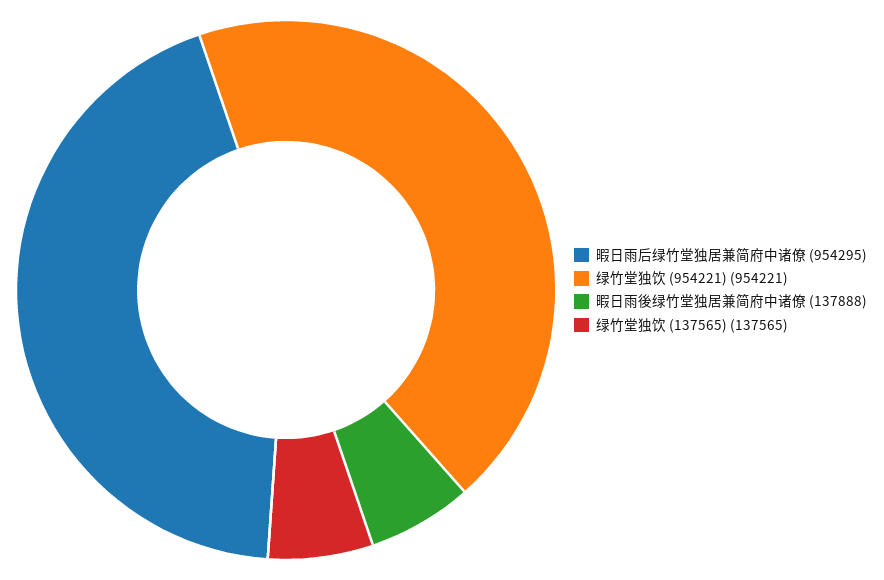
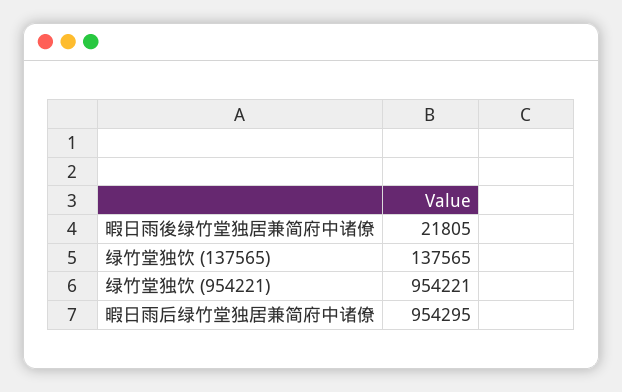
  {
    "暇日雨后绿竹堂独居兼简府中诸僚": 954295,
    "绿竹堂独饮 (954221)": 954221,
-   "暇日雨後绿竹堂独居兼简府中诸僚": 137888,
+   "暇日雨後绿竹堂独居兼简府中诸僚": 21805,
    "绿竹堂独饮 (137565)": 137565
  }

